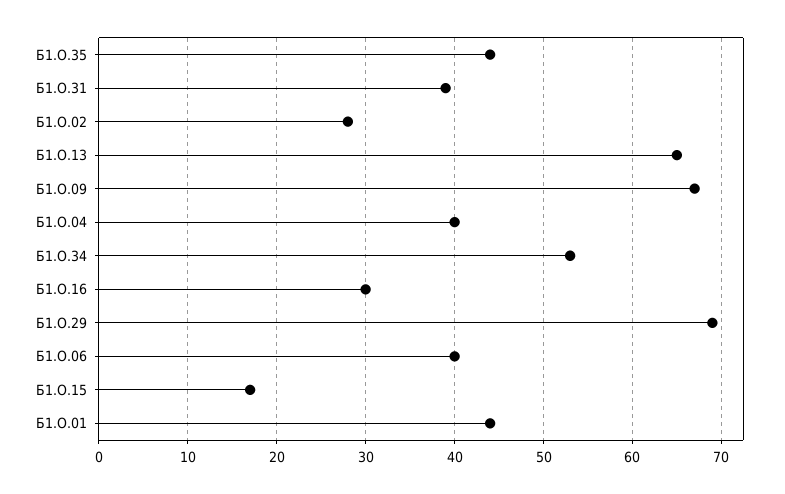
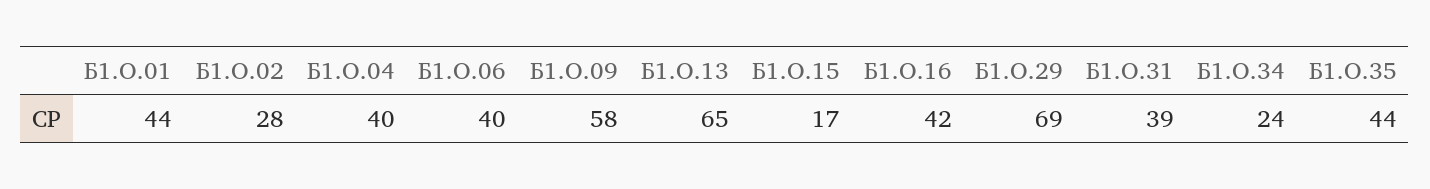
  {
    "Б1.О.35": 44,
    "Б1.О.31": 39,
    "Б1.О.02": 28,
    "Б1.О.13": 65,
-   "Б1.О.09": 67,
+   "Б1.О.09": 58,
    "Б1.О.04": 40,
-   "Б1.О.34": 53,
+   "Б1.О.34": 24,
-   "Б1.О.16": 30,
+   "Б1.О.16": 42,
    "Б1.О.29": 69,
    "Б1.О.06": 40,
    "Б1.О.15": 17,
    "Б1.О.01": 44
  }

